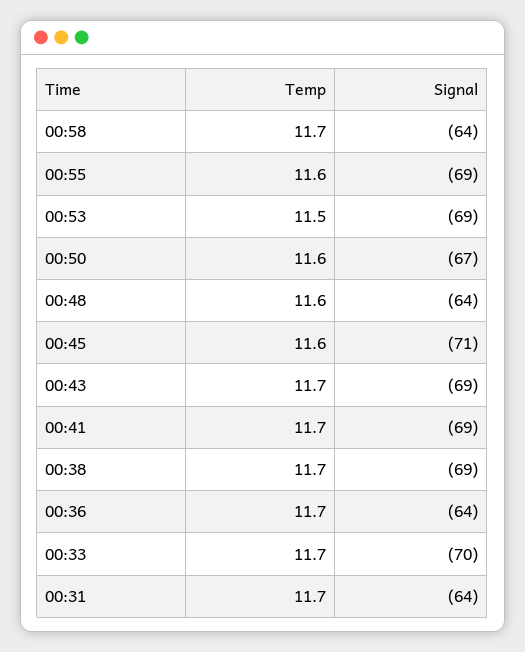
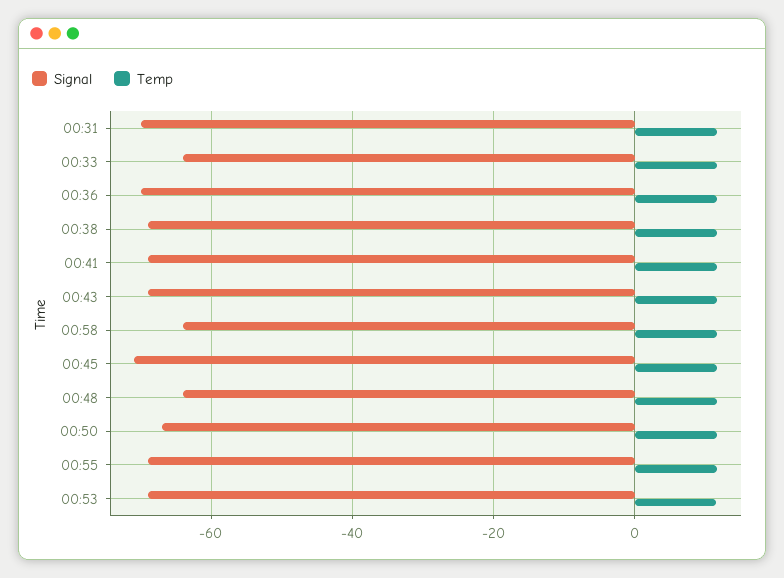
  {
    "Temp": {
      "00:58": 11.7,
      "00:55": 11.6,
      "00:53": 11.5,
      "00:50": 11.6,
      "00:48": 11.6,
      "00:45": 11.6,
      "00:43": 11.7,
      "00:41": 11.7,
      "00:38": 11.7,
      "00:36": 11.7,
      "00:33": 11.7,
      "00:31": 11.7
    },
    "Signal": {
      "00:58": -64,
      "00:55": -69,
      "00:53": -69,
      "00:50": -67,
      "00:48": -64,
      "00:45": -71,
      "00:43": -69,
      "00:41": -69,
      "00:38": -69,
-     "00:36": -64,
+     "00:36": -70,
-     "00:33": -70,
+     "00:33": -64,
-     "00:31": -64
+     "00:31": -70
    }
  }

